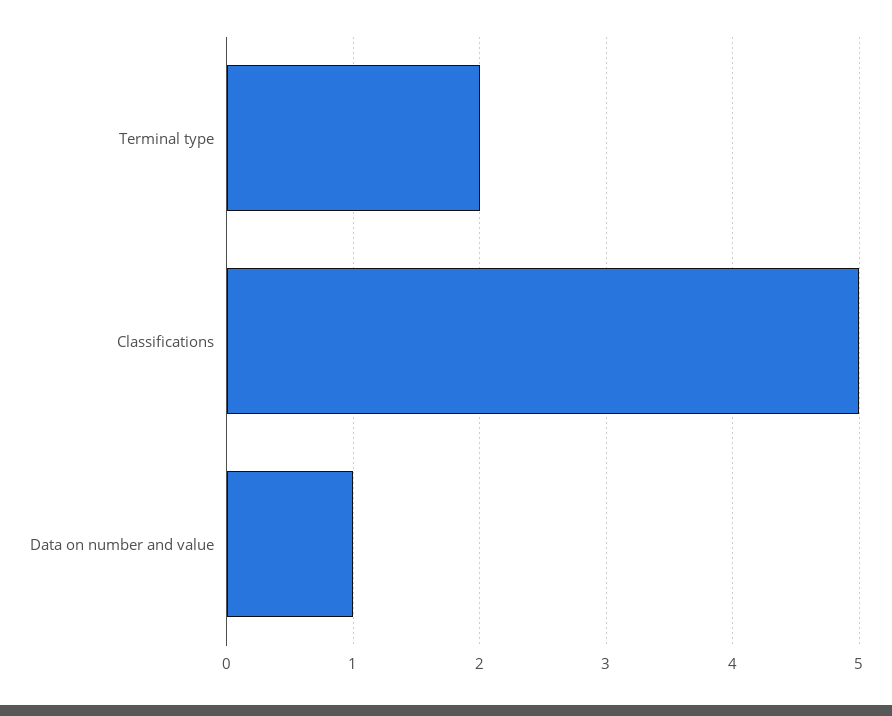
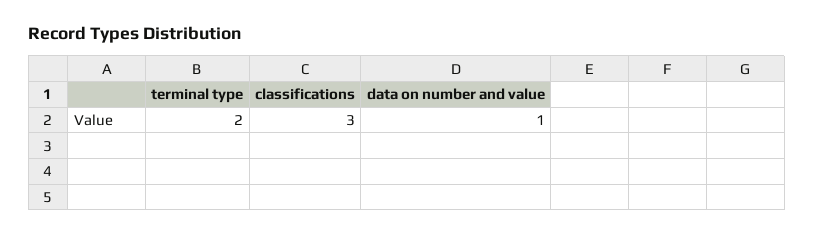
  {
    "Terminal type": 2,
-   "Classifications": 5,
+   "Classifications": 3,
    "Data on number and value": 1
  }

